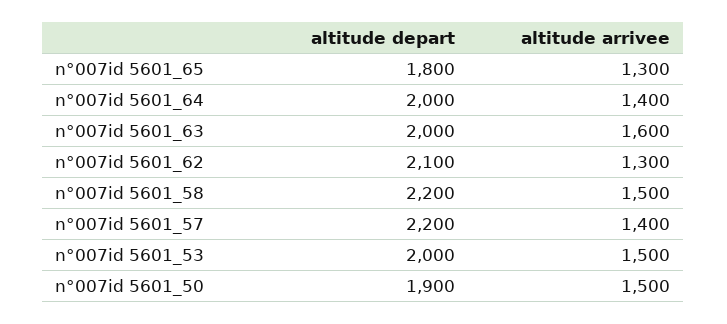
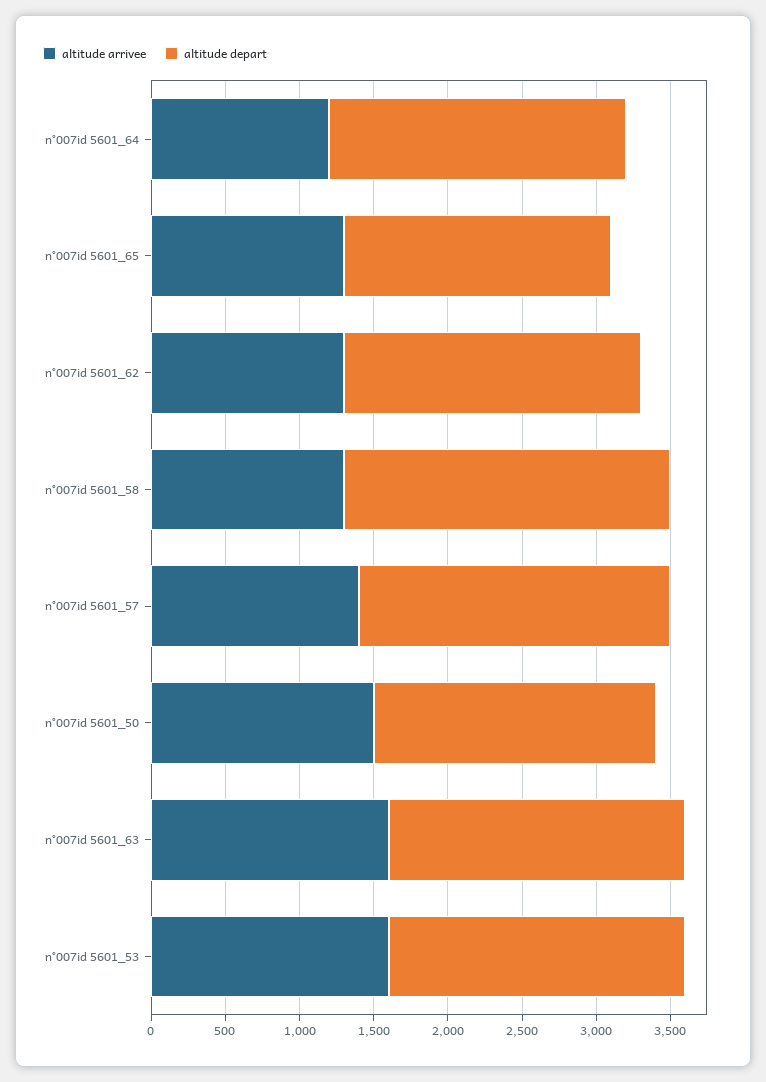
  {
    "altitude depart": {
      "n°007id 5601_65": 1800,
      "n°007id 5601_64": 2000,
      "n°007id 5601_63": 2000,
-     "n°007id 5601_62": 2100,
+     "n°007id 5601_62": 2000,
      "n°007id 5601_58": 2200,
-     "n°007id 5601_57": 2200,
+     "n°007id 5601_57": 2100,
      "n°007id 5601_53": 2000,
      "n°007id 5601_50": 1900
    },
    "altitude arrivee": {
      "n°007id 5601_65": 1300,
-     "n°007id 5601_64": 1400,
+     "n°007id 5601_64": 1200,
      "n°007id 5601_63": 1600,
      "n°007id 5601_62": 1300,
-     "n°007id 5601_58": 1500,
+     "n°007id 5601_58": 1300,
      "n°007id 5601_57": 1400,
-     "n°007id 5601_53": 1500,
+     "n°007id 5601_53": 1600,
      "n°007id 5601_50": 1500
    }
  }

